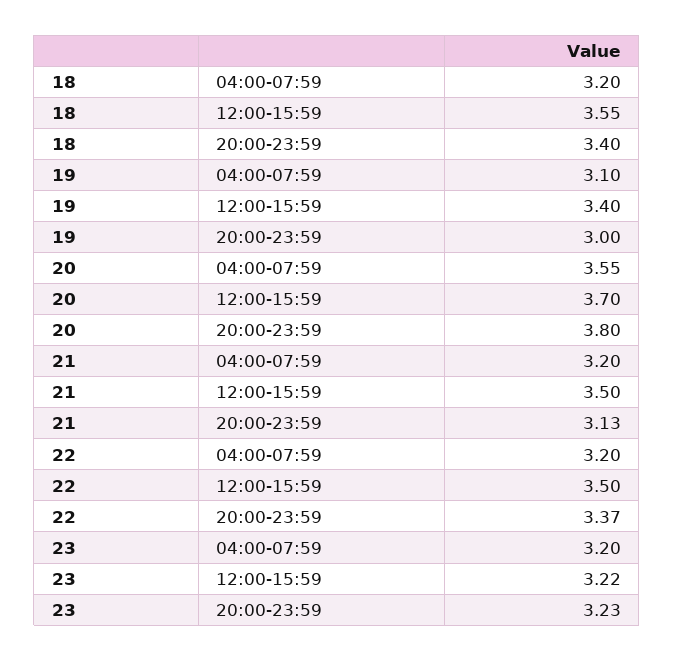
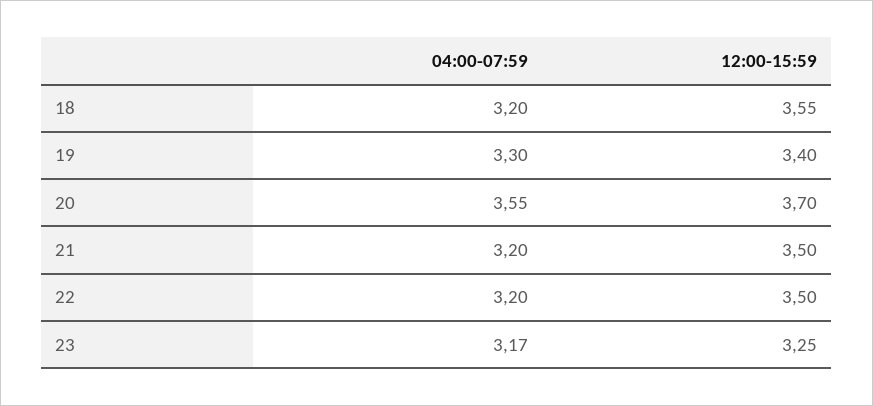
  {
    "18": {
      "04:00-07:59": 3.2,
-     "12:00-15:59": 3.55,
+     "12:00-15:59": 3.55
-     "20:00-23:59": 3.4
    },
    "19": {
-     "04:00-07:59": 3.1,
+     "04:00-07:59": 3.3,
-     "12:00-15:59": 3.4,
+     "12:00-15:59": 3.4
-     "20:00-23:59": 3
    },
    "20": {
      "04:00-07:59": 3.55,
-     "12:00-15:59": 3.7,
+     "12:00-15:59": 3.7
-     "20:00-23:59": 3.8
    },
    "21": {
      "04:00-07:59": 3.2,
-     "12:00-15:59": 3.5,
+     "12:00-15:59": 3.5
-     "20:00-23:59": 3.13
    },
    "22": {
      "04:00-07:59": 3.2,
-     "12:00-15:59": 3.5,
+     "12:00-15:59": 3.5
-     "20:00-23:59": 3.37
    },
    "23": {
-     "04:00-07:59": 3.2,
+     "04:00-07:59": 3.17,
-     "12:00-15:59": 3.22,
+     "12:00-15:59": 3.25
-     "20:00-23:59": 3.23
    }
  }

